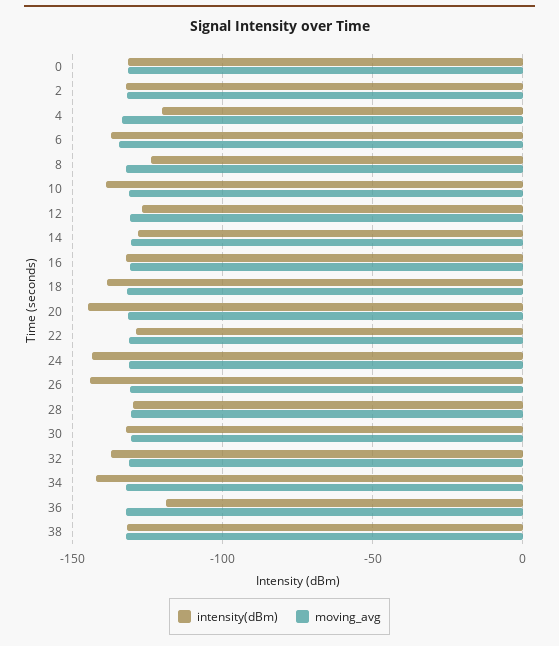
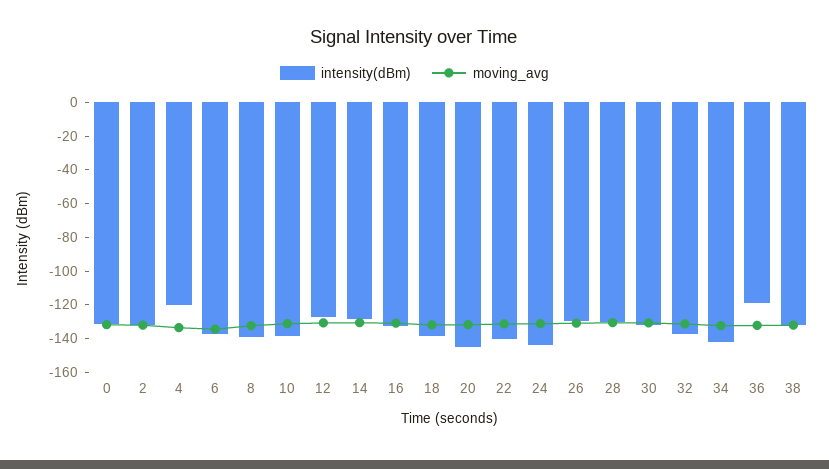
  {
    "intensity(dBm)": {
      "0": -130,
      "2": -130,
      "4": -120,
      "6": -135,
-     "8": -125,
+     "8": -140,
      "10": -140,
      "12": -125,
      "14": -130,
      "16": -130,
      "18": -140,
      "20": -145,
-     "22": -130,
+     "22": -140,
      "24": -145,
-     "26": -145,
+     "26": -130,
      "28": -130,
      "30": -130,
      "32": -135,
      "34": -140,
      "36": -120,
      "38": -130
    },
    "moving_avg": {
      "0": -130,
      "2": -130,
      "4": -135,
      "6": -135,
      "8": -130,
      "10": -130,
      "12": -130,
      "14": -130,
      "16": -130,
      "18": -130,
      "20": -130,
      "22": -130,
      "24": -130,
      "26": -130,
      "28": -130,
      "30": -130,
      "32": -130,
      "34": -130,
      "36": -130,
      "38": -130
    }
  }

